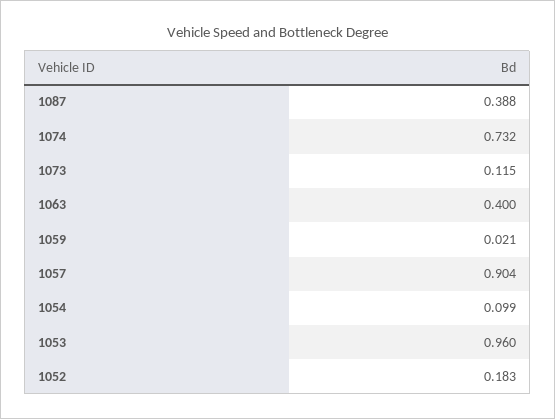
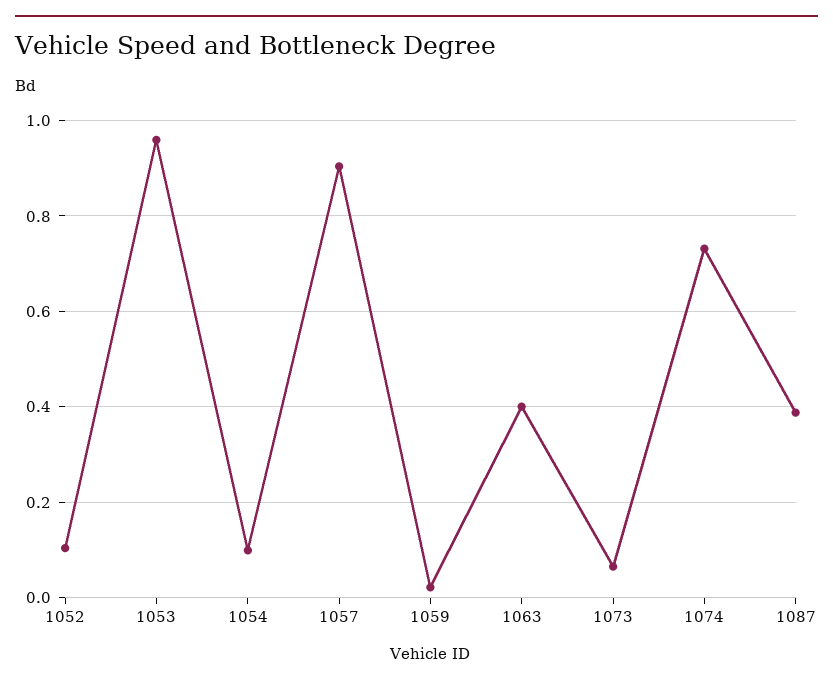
  {
    "1087": 0.388,
    "1074": 0.732,
-   "1073": 0.115,
+   "1073": 0.06,
    "1063": 0.4,
    "1059": 0.021,
    "1057": 0.904,
    "1054": 0.099,
    "1053": 0.96,
-   "1052": 0.183
+   "1052": 0.1
  }

